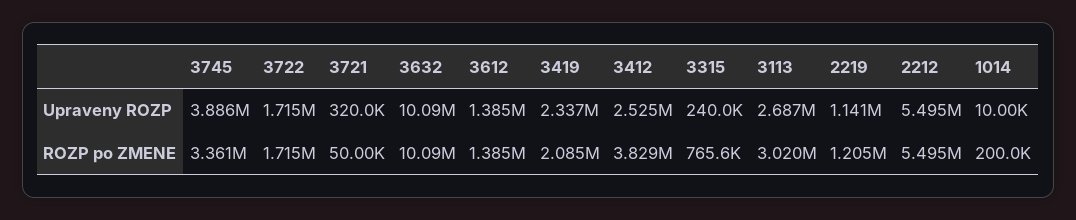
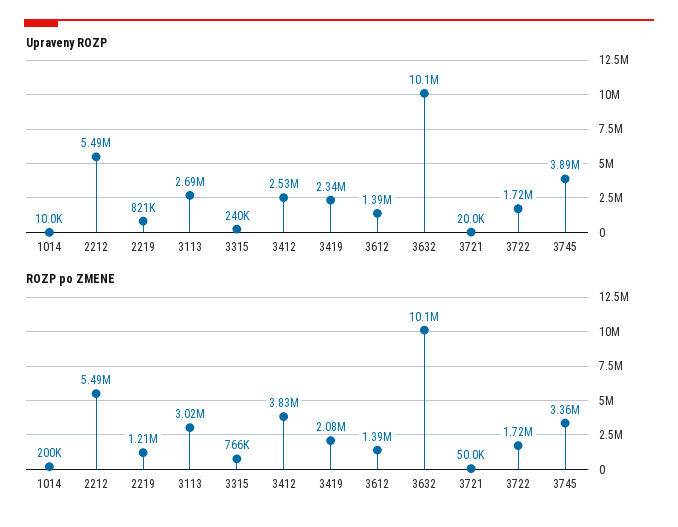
  {
    "Upraveny ROZP": {
      "3745": 3886000,
      "3722": 1715000,
-     "3721": 320000,
+     "3721": 20000,
      "3632": 10090000,
      "3612": 1385000,
      "3419": 2337000,
      "3412": 2525000,
      "3315": 240000,
      "3113": 2687000,
-     "2219": 1141000,
+     "2219": 821000,
      "2212": 5495000,
      "1014": 10000
    },
    "ROZP po ZMENE": {
      "3745": 3361000,
      "3722": 1715000,
      "3721": 50000,
      "3632": 10090000,
      "3612": 1385000,
      "3419": 2085000,
      "3412": 3829000,
      "3315": 765600,
      "3113": 3020000,
      "2219": 1205000,
      "2212": 5495000,
      "1014": 200000
    }
  }

